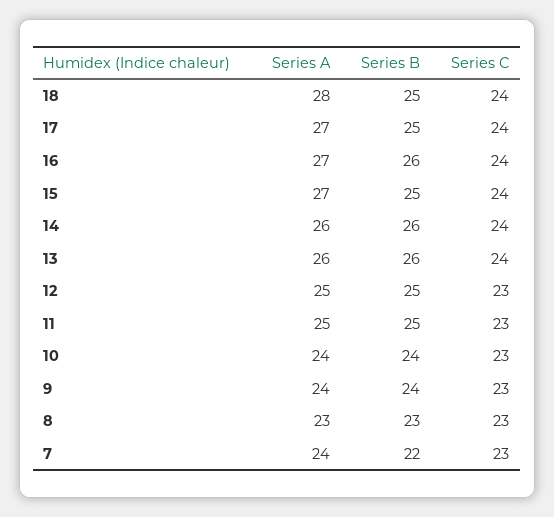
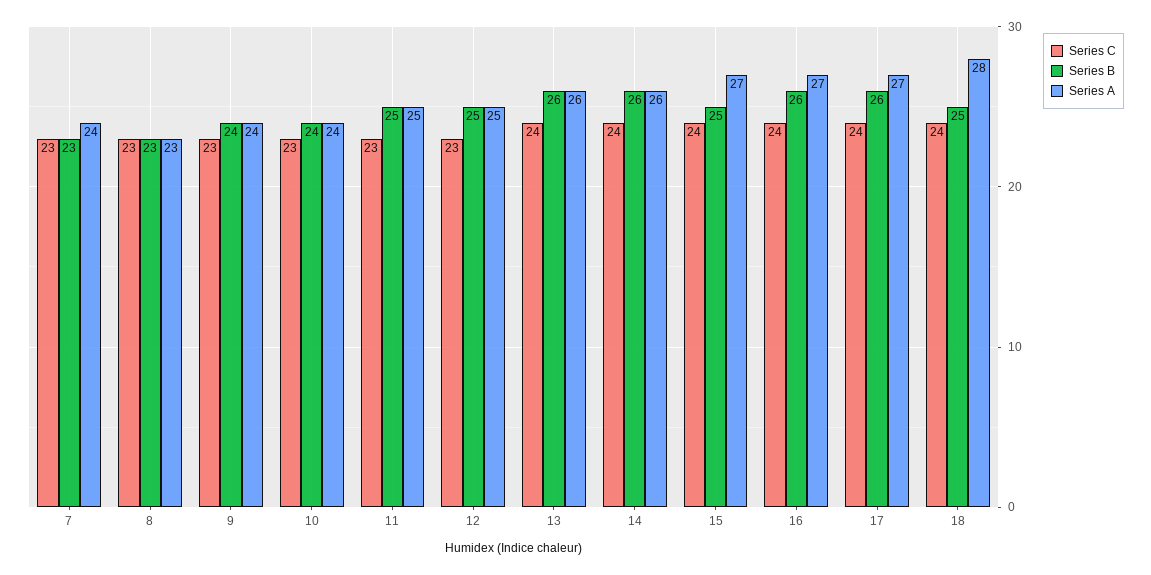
  {
    "Series A": {
      "18": 28,
      "17": 27,
      "16": 27,
      "15": 27,
      "14": 26,
      "13": 26,
      "12": 25,
      "11": 25,
      "10": 24,
      "9": 24,
      "8": 23,
      "7": 24
    },
    "Series B": {
      "18": 25,
-     "17": 25,
+     "17": 26,
      "16": 26,
      "15": 25,
      "14": 26,
      "13": 26,
      "12": 25,
      "11": 25,
      "10": 24,
      "9": 24,
      "8": 23,
-     "7": 22
+     "7": 23
    },
    "Series C": {
      "18": 24,
      "17": 24,
      "16": 24,
      "15": 24,
      "14": 24,
      "13": 24,
      "12": 23,
      "11": 23,
      "10": 23,
      "9": 23,
      "8": 23,
      "7": 23
    }
  }

